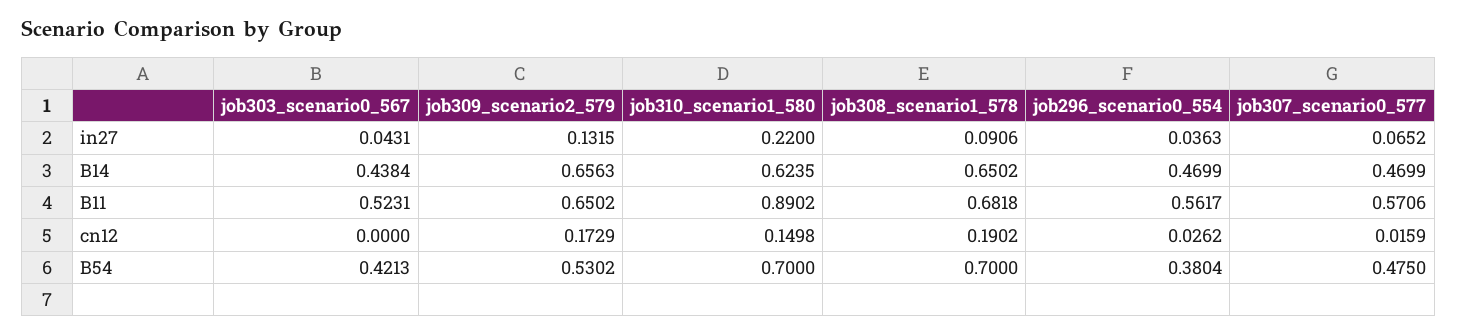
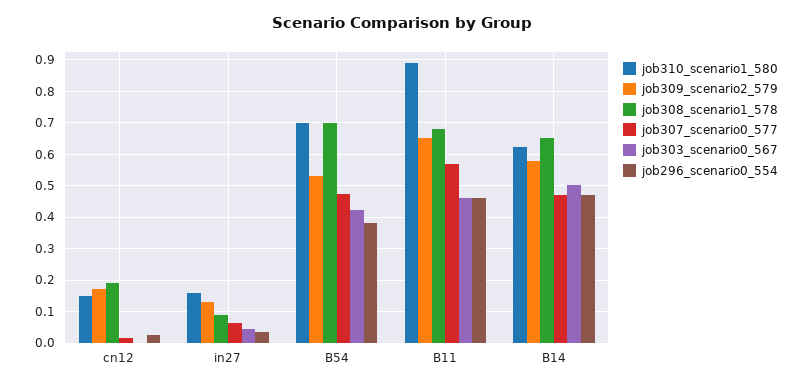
  {
    "job303_scenario0_567": {
      "in27": 0.0431,
-     "B14": 0.4384,
+     "B14": 0.5,
-     "B11": 0.5231,
+     "B11": 0.46,
      "cn12": 0,
      "B54": 0.4213
    },
    "job309_scenario2_579": {
      "in27": 0.1315,
-     "B14": 0.6563,
+     "B14": 0.58,
      "B11": 0.6502,
      "cn12": 0.1729,
      "B54": 0.5302
    },
    "job310_scenario1_580": {
-     "in27": 0.22,
+     "in27": 0.16,
      "B14": 0.6235,
      "B11": 0.8902,
      "cn12": 0.1498,
      "B54": 0.7
    },
    "job308_scenario1_578": {
      "in27": 0.0906,
      "B14": 0.6502,
      "B11": 0.6818,
      "cn12": 0.1902,
      "B54": 0.7
    },
    "job296_scenario0_554": {
      "in27": 0.0363,
      "B14": 0.4699,
-     "B11": 0.5617,
+     "B11": 0.46,
      "cn12": 0.0262,
      "B54": 0.3804
    },
    "job307_scenario0_577": {
      "in27": 0.0652,
      "B14": 0.4699,
      "B11": 0.5706,
      "cn12": 0.0159,
      "B54": 0.475
    }
  }

